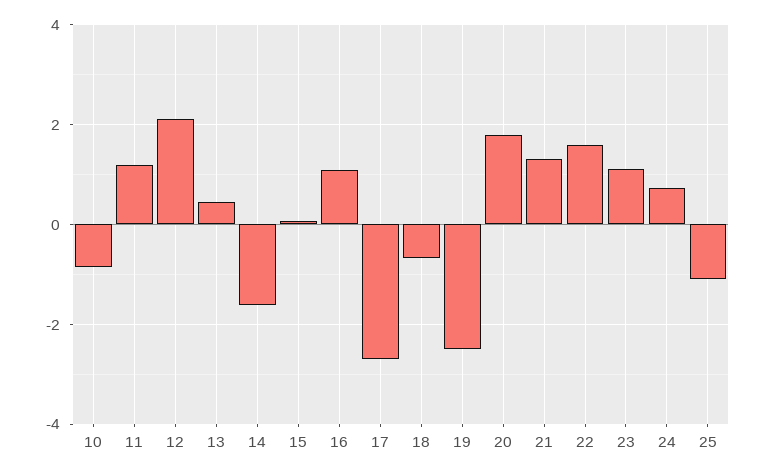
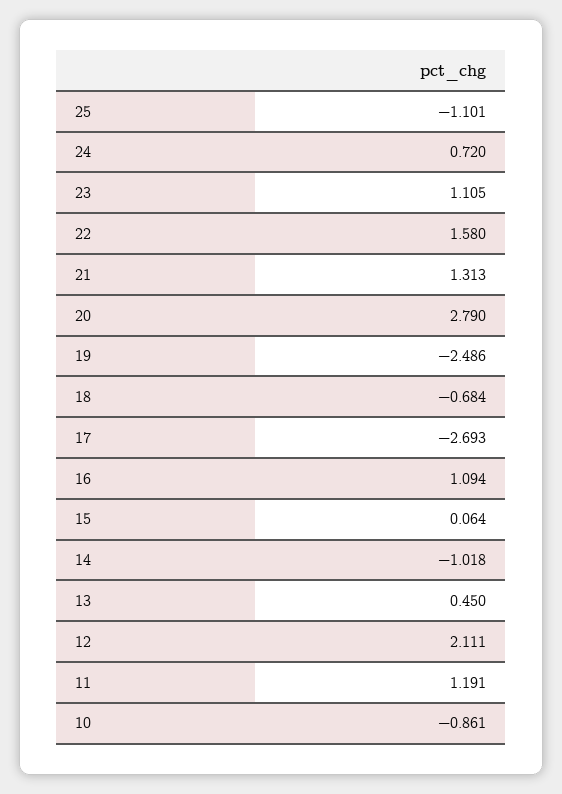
  {
    "10": -0.861,
    "11": 1.191,
    "12": 2.111,
    "13": 0.45,
-   "14": -1.6,
+   "14": -1.018,
    "15": 0.064,
    "16": 1.094,
    "17": -2.693,
    "18": -0.684,
    "19": -2.486,
-   "20": 1.8,
+   "20": 2.79,
    "21": 1.313,
    "22": 1.58,
    "23": 1.105,
    "24": 0.72,
    "25": -1.101
  }

